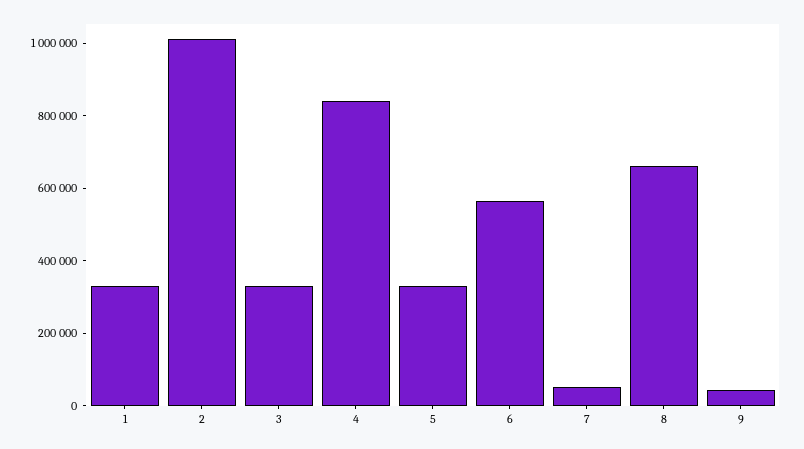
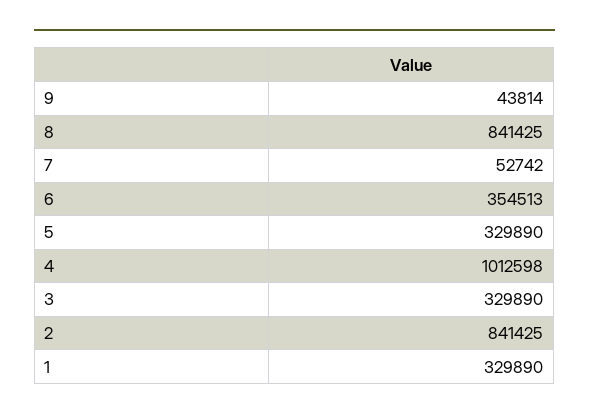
  {
    "1": 329890,
-   "2": 1000000,
+   "2": 841425,
    "3": 329890,
-   "4": 850000,
+   "4": 1012598,
    "5": 329890,
-   "6": 550000,
+   "6": 354513,
    "7": 52742,
-   "8": 650000,
+   "8": 841425,
    "9": 43814
  }

